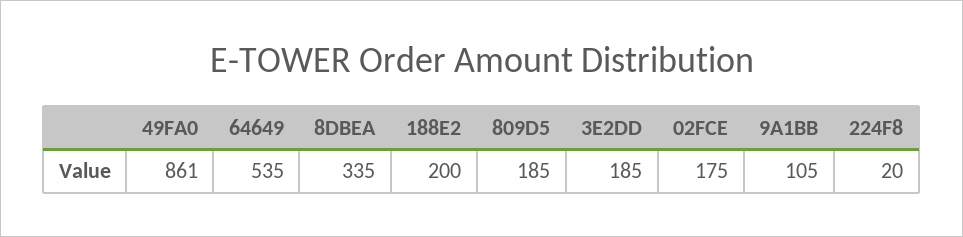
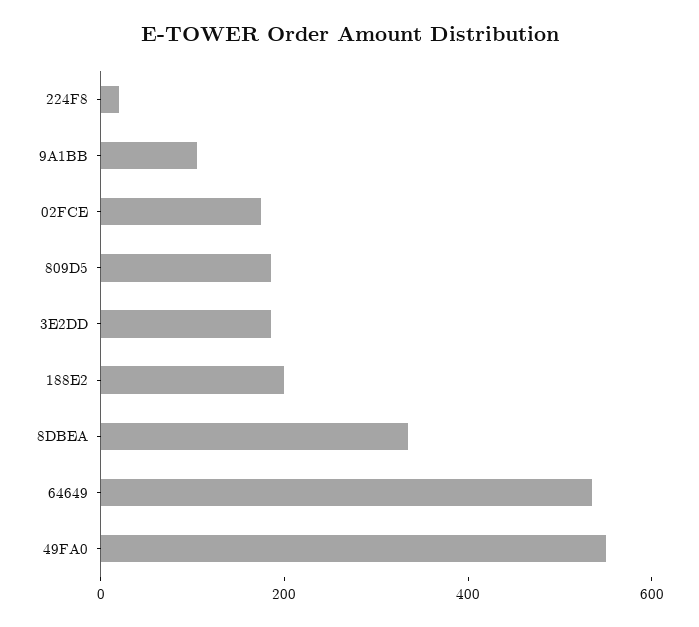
  {
-   "49FA0": 861,
+   "49FA0": 550,
    "64649": 535,
    "8DBEA": 335,
    "188E2": 200,
    "809D5": 185,
    "3E2DD": 185,
    "02FCE": 175,
    "9A1BB": 105,
    "224F8": 20
  }

